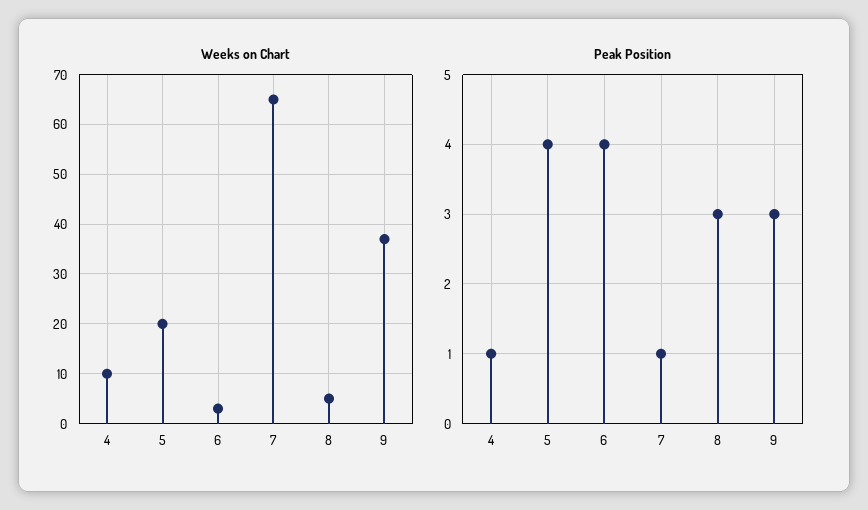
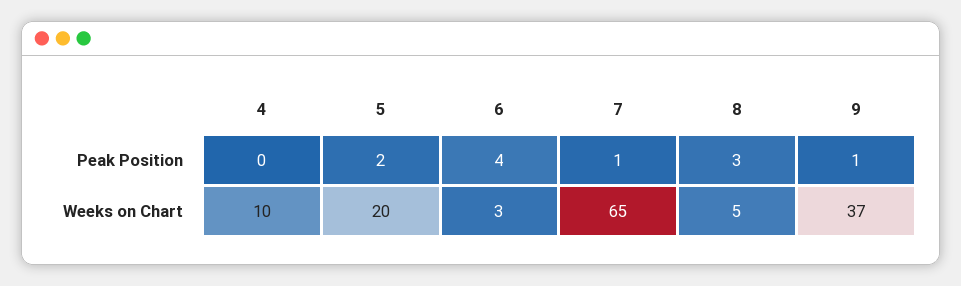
  {
    "Weeks on Chart": {
      "4": 10,
      "5": 20,
      "6": 3,
      "7": 65,
      "8": 5,
      "9": 37
    },
    "Peak Position": {
-     "4": 1,
+     "4": 0,
-     "5": 4,
+     "5": 2,
      "6": 4,
      "7": 1,
      "8": 3,
-     "9": 3
+     "9": 1
    }
  }

